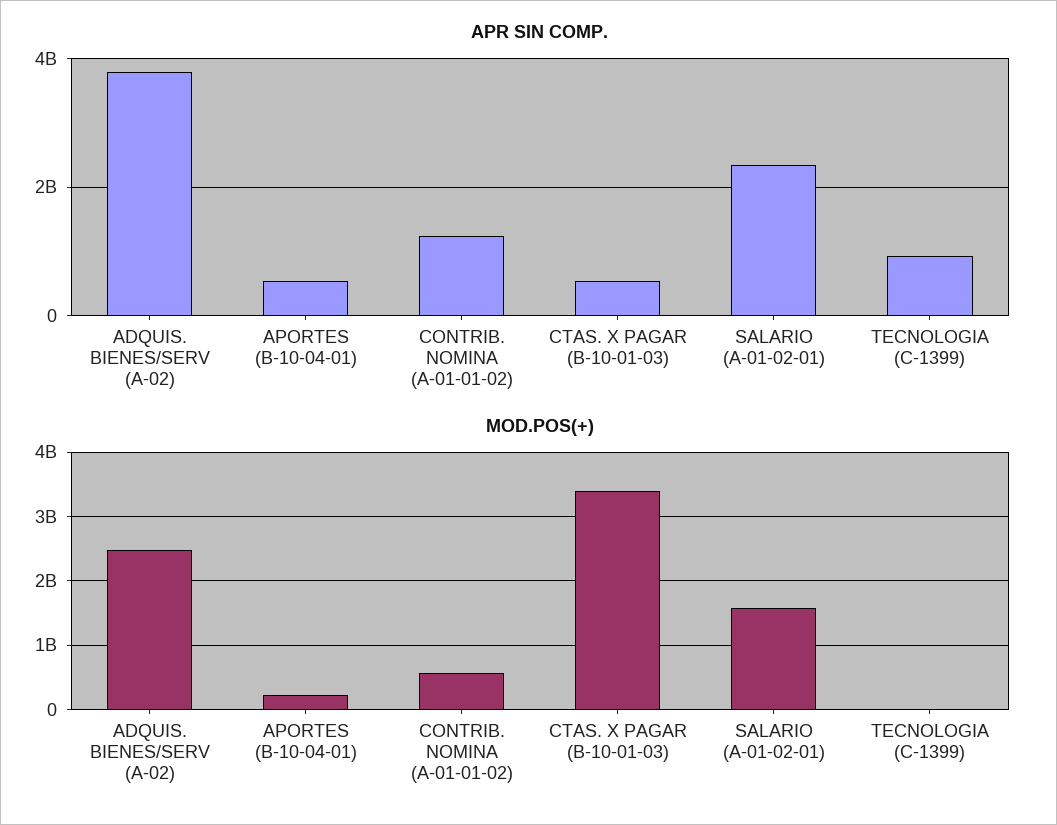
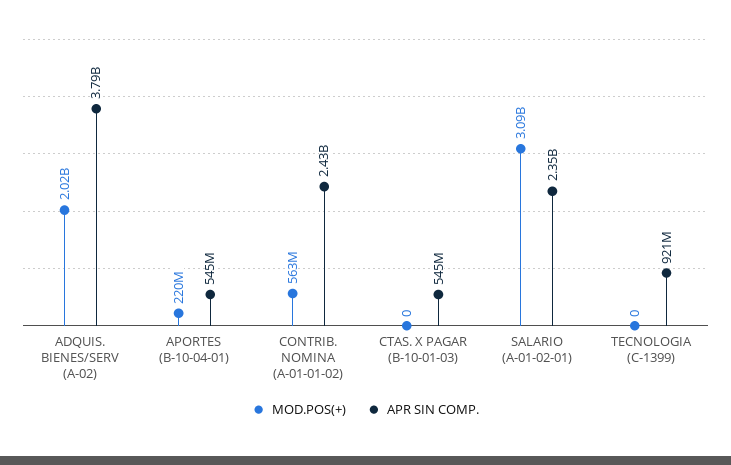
  {
    "APR SIN COMP.": {
      "ADQUIS. BIENES/SERV (A-02)": 3790000000,
      "APORTES (B-10-04-01)": 545000000,
-     "CONTRIB. NOMINA (A-01-01-02)": 1200000000,
+     "CONTRIB. NOMINA (A-01-01-02)": 2430000000,
      "CTAS. X PAGAR (B-10-01-03)": 545000000,
      "SALARIO (A-01-02-01)": 2350000000,
      "TECNOLOGIA (C-1399)": 921000000
    },
    "MOD.POS(+)": {
-     "ADQUIS. BIENES/SERV (A-02)": 2500000000,
+     "ADQUIS. BIENES/SERV (A-02)": 2020000000,
      "APORTES (B-10-04-01)": 220000000,
      "CONTRIB. NOMINA (A-01-01-02)": 563000000,
-     "CTAS. X PAGAR (B-10-01-03)": 3400000000,
+     "CTAS. X PAGAR (B-10-01-03)": 0,
-     "SALARIO (A-01-02-01)": 1600000000,
+     "SALARIO (A-01-02-01)": 3090000000,
      "TECNOLOGIA (C-1399)": 0
    }
  }

